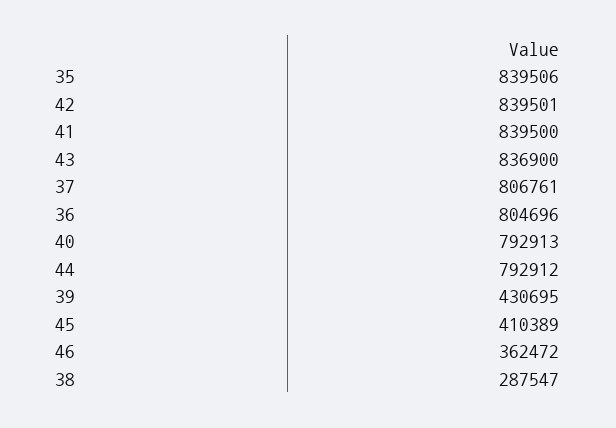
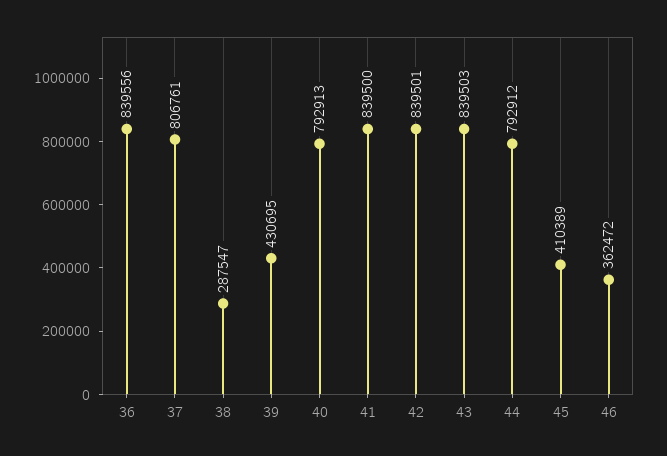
  {
-   "35": 839506,
    "42": 839501,
    "41": 839500,
-   "43": 836900,
+   "43": 839503,
    "37": 806761,
-   "36": 804696,
+   "36": 839556,
    "40": 792913,
    "44": 792912,
    "39": 430695,
    "45": 410389,
    "46": 362472,
    "38": 287547
  }

